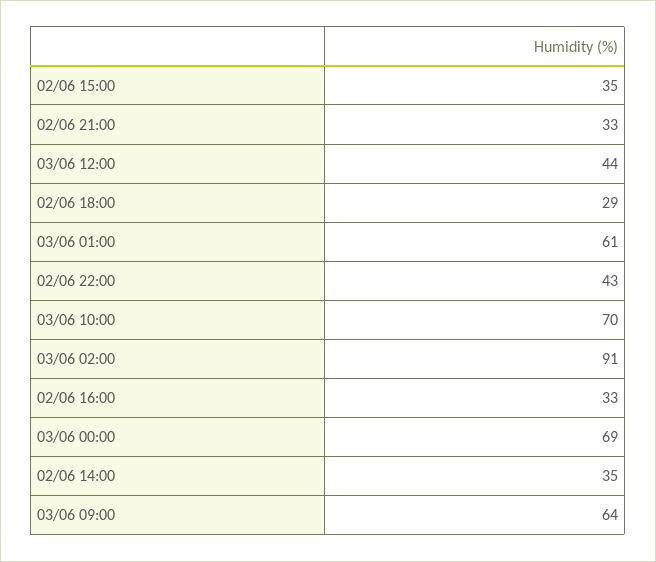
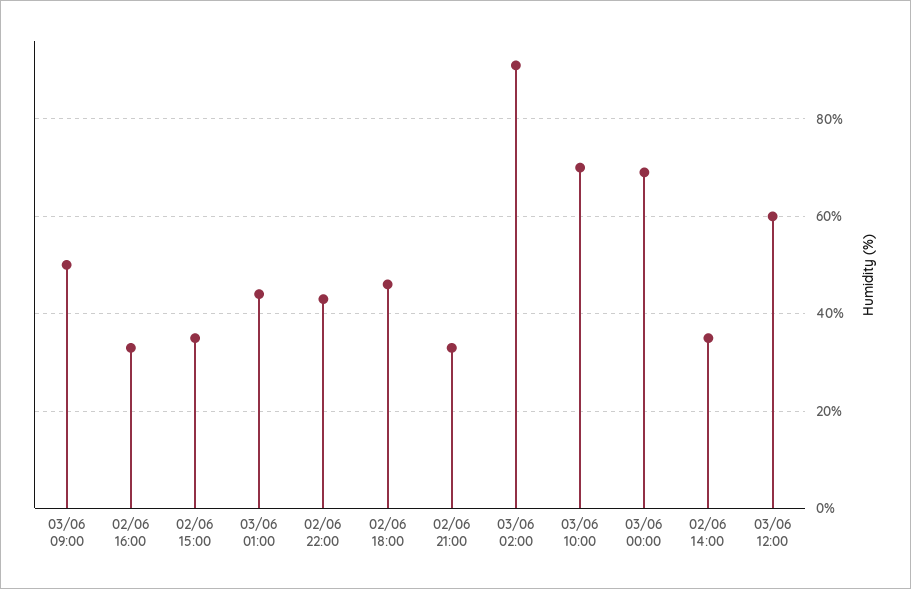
  {
    "02/06 15:00": 35,
    "02/06 21:00": 33,
-   "03/06 12:00": 44,
+   "03/06 12:00": 60,
-   "02/06 18:00": 29,
+   "02/06 18:00": 45,
-   "03/06 01:00": 61,
+   "03/06 01:00": 45,
    "02/06 22:00": 43,
    "03/06 10:00": 70,
    "03/06 02:00": 91,
    "02/06 16:00": 33,
    "03/06 00:00": 69,
    "02/06 14:00": 35,
-   "03/06 09:00": 64
+   "03/06 09:00": 50
  }

